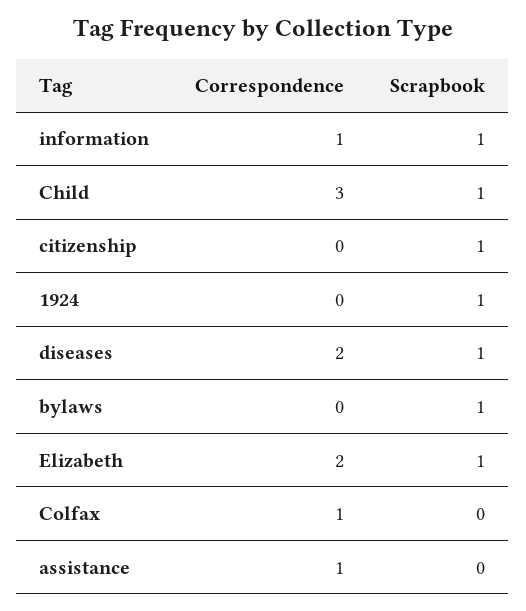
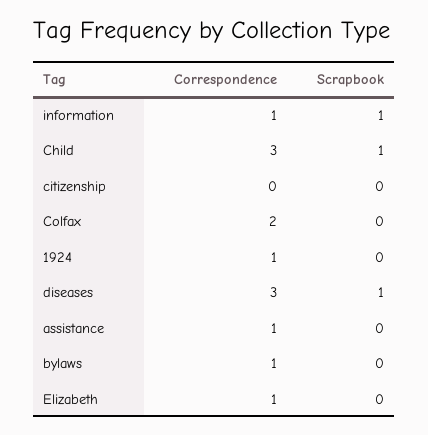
  {
    "Correspondence": {
      "information": 1,
      "Child": 3,
      "citizenship": 0,
-     "1924": 0,
+     "1924": 1,
-     "diseases": 2,
+     "diseases": 3,
-     "bylaws": 0,
+     "bylaws": 1,
-     "Elizabeth": 2,
+     "Elizabeth": 1,
-     "Colfax": 1,
+     "Colfax": 2,
      "assistance": 1
    },
    "Scrapbook": {
      "information": 1,
      "Child": 1,
-     "citizenship": 1,
+     "citizenship": 0,
-     "1924": 1,
+     "1924": 0,
      "diseases": 1,
-     "bylaws": 1,
+     "bylaws": 0,
-     "Elizabeth": 1,
+     "Elizabeth": 0,
      "Colfax": 0,
      "assistance": 0
    }
  }

